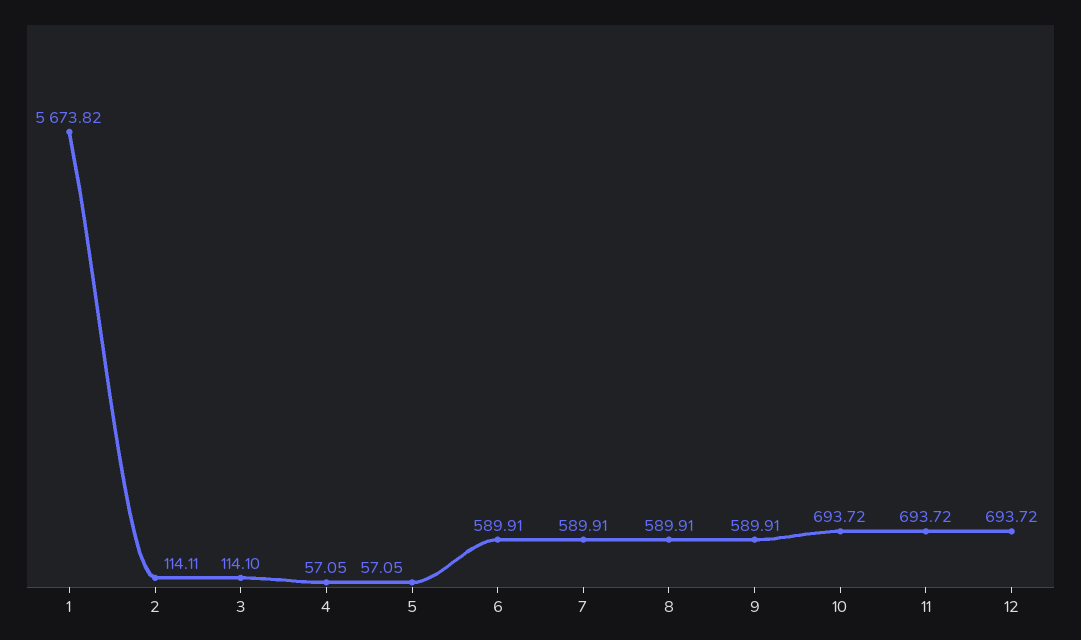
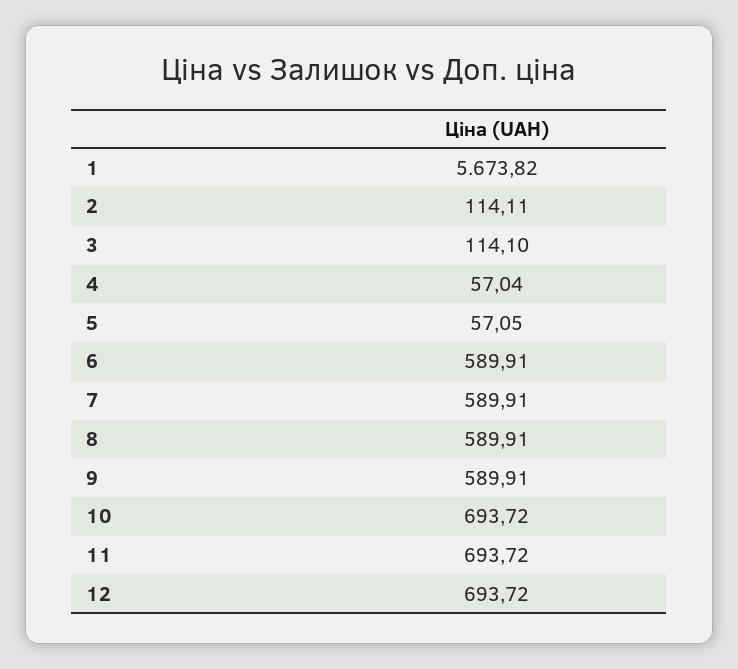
  {
    "1": 5673.82,
    "2": 114.11,
    "3": 114.1,
-   "4": 57.05,
+   "4": 57.04,
    "5": 57.05,
    "6": 589.91,
    "7": 589.91,
    "8": 589.91,
    "9": 589.91,
    "10": 693.72,
    "11": 693.72,
    "12": 693.72
  }

